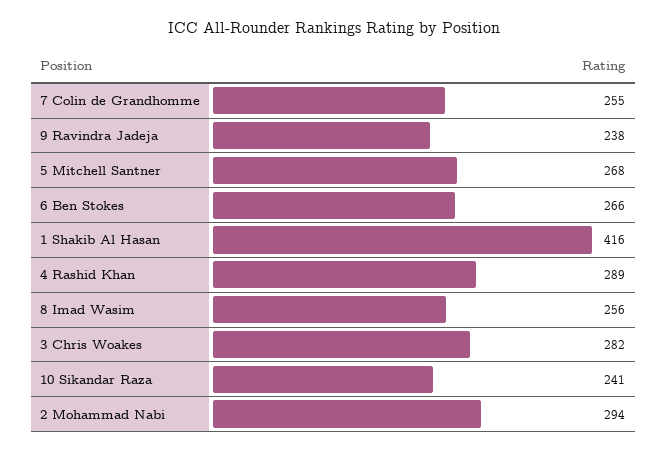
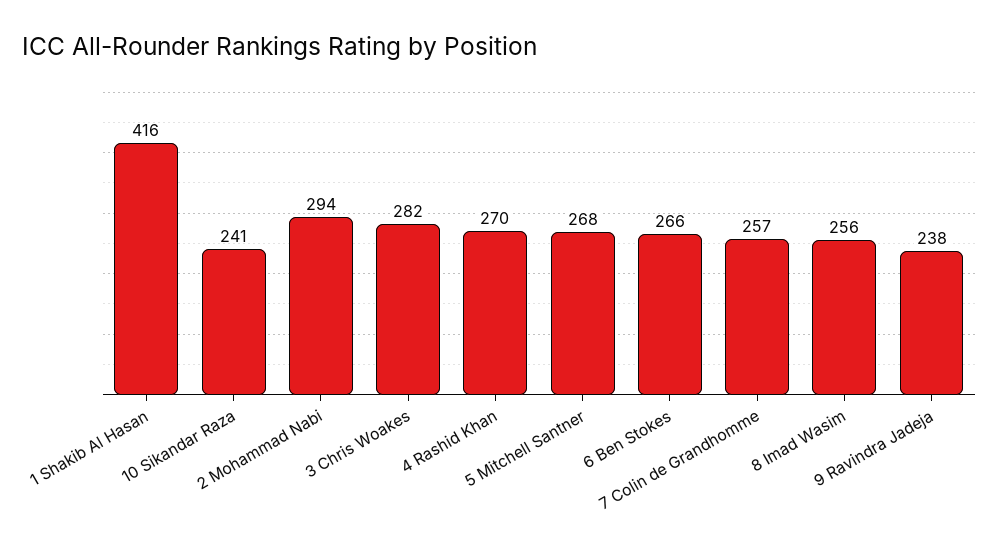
  {
-   "7 Colin de Grandhomme": 255,
+   "7 Colin de Grandhomme": 257,
    "9 Ravindra Jadeja": 238,
    "5 Mitchell Santner": 268,
    "6 Ben Stokes": 266,
    "1 Shakib Al Hasan": 416,
-   "4 Rashid Khan": 289,
+   "4 Rashid Khan": 270,
    "8 Imad Wasim": 256,
    "3 Chris Woakes": 282,
    "10 Sikandar Raza": 241,
    "2 Mohammad Nabi": 294
  }

